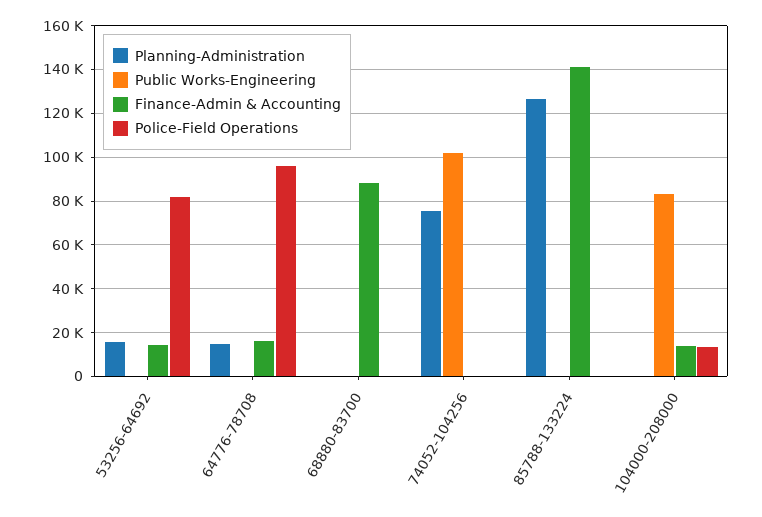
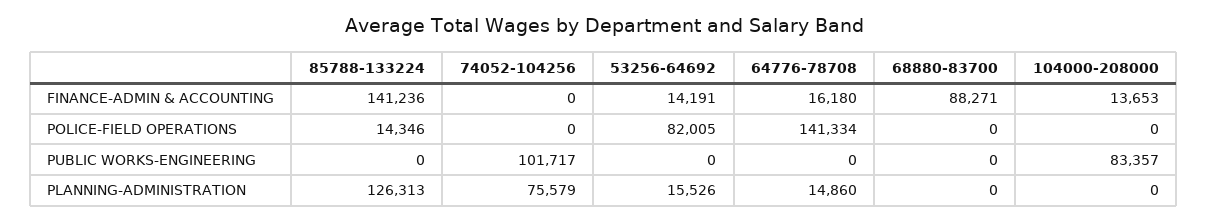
  {
    "Planning-Administration": {
      "53256-64692": 15526,
      "64776-78708": 14860,
      "68880-83700": 0,
      "74052-104256": 75579,
      "85788-133224": 126313,
      "104000-208000": 0
    },
    "Public Works-Engineering": {
      "53256-64692": 0,
      "64776-78708": 0,
      "68880-83700": 0,
      "74052-104256": 101717,
      "85788-133224": 0,
      "104000-208000": 83357
    },
    "Finance-Admin & Accounting": {
      "53256-64692": 14191,
      "64776-78708": 16180,
      "68880-83700": 88271,
      "74052-104256": 0,
      "85788-133224": 141236,
      "104000-208000": 13653
    },
    "Police-Field Operations": {
      "53256-64692": 82005,
-     "64776-78708": 95000,
+     "64776-78708": 141334,
      "68880-83700": 0,
      "74052-104256": 0,
-     "85788-133224": 0,
+     "85788-133224": 14346,
-     "104000-208000": 15000
+     "104000-208000": 0
    }
  }

